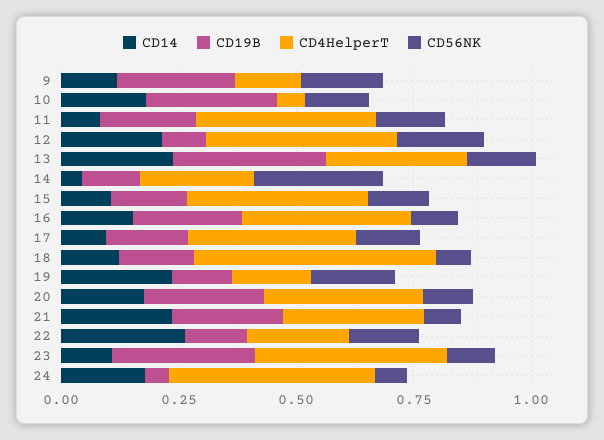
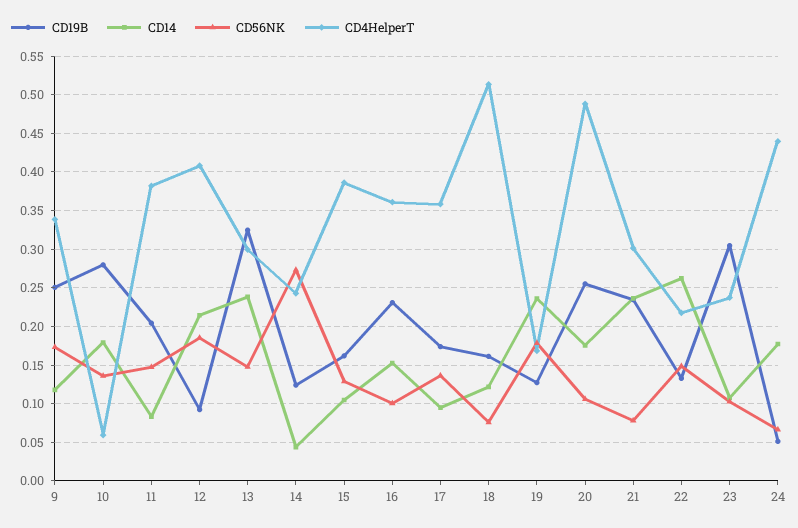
  {
    "CD14": {
      "9": 0.12,
      "10": 0.18,
      "11": 0.08,
      "12": 0.21,
      "13": 0.24,
      "14": 0.04,
      "15": 0.1,
      "16": 0.15,
      "17": 0.09,
      "18": 0.12,
      "19": 0.24,
      "20": 0.18,
      "21": 0.24,
      "22": 0.26,
      "23": 0.11,
      "24": 0.18
    },
    "CD19B": {
      "9": 0.25,
      "10": 0.28,
      "11": 0.2,
      "12": 0.09,
      "13": 0.32,
      "14": 0.12,
      "15": 0.16,
      "16": 0.23,
      "17": 0.17,
      "18": 0.16,
      "19": 0.13,
      "20": 0.26,
      "21": 0.23,
      "22": 0.13,
      "23": 0.3,
      "24": 0.05
    },
    "CD4HelperT": {
-     "9": 0.15,
+     "9": 0.34,
      "10": 0.06,
      "11": 0.38,
      "12": 0.41,
      "13": 0.3,
      "14": 0.24,
      "15": 0.39,
      "16": 0.36,
      "17": 0.36,
      "18": 0.51,
      "19": 0.17,
-     "20": 0.35,
+     "20": 0.49,
      "21": 0.3,
      "22": 0.22,
-     "23": 0.4,
+     "23": 0.24,
      "24": 0.44
    },
    "CD56NK": {
      "9": 0.17,
      "10": 0.14,
      "11": 0.15,
      "12": 0.19,
      "13": 0.15,
      "14": 0.27,
      "15": 0.13,
      "16": 0.1,
      "17": 0.14,
      "18": 0.08,
      "19": 0.18,
      "20": 0.11,
      "21": 0.08,
      "22": 0.15,
      "23": 0.1,
      "24": 0.07
    }
  }

